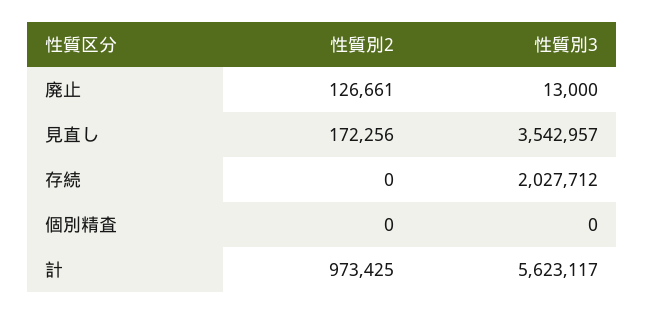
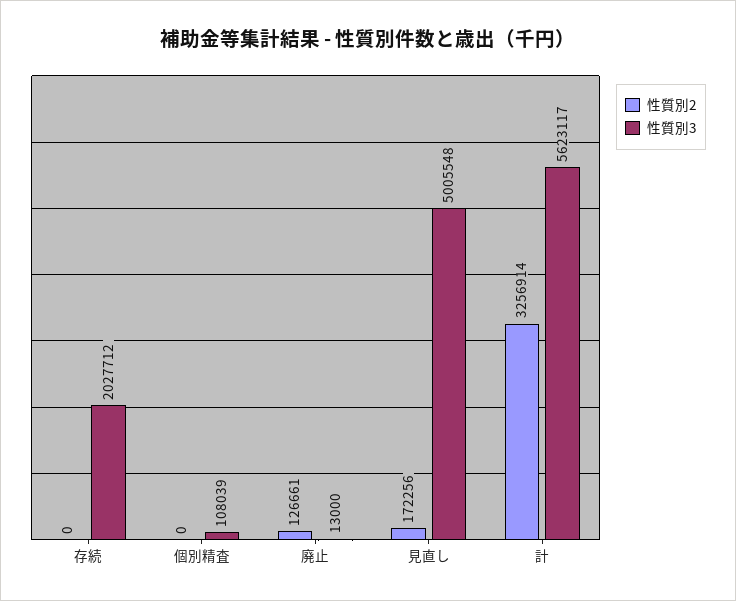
  {
    "性質別2": {
      "廃止": 126661,
      "見直し": 172256,
      "存続": 0,
      "個別精査": 0,
-     "計": 973425
+     "計": 3256914
    },
    "性質別3": {
      "廃止": 13000,
-     "見直し": 3542957,
+     "見直し": 5005548,
      "存続": 2027712,
-     "個別精査": 0,
+     "個別精査": 108039,
      "計": 5623117
    }
  }

